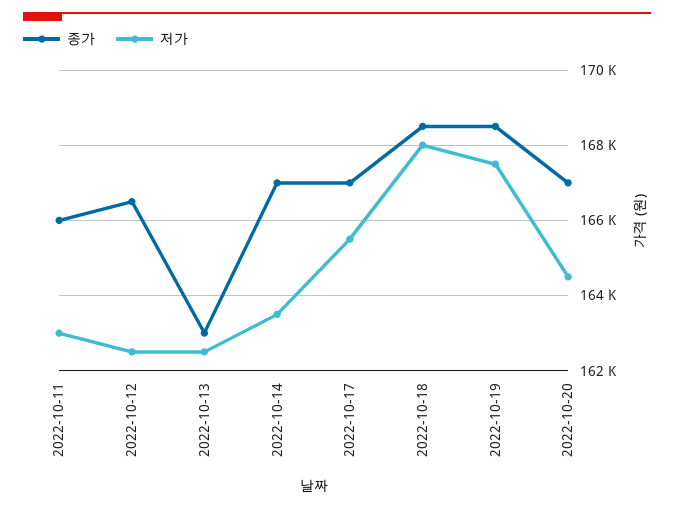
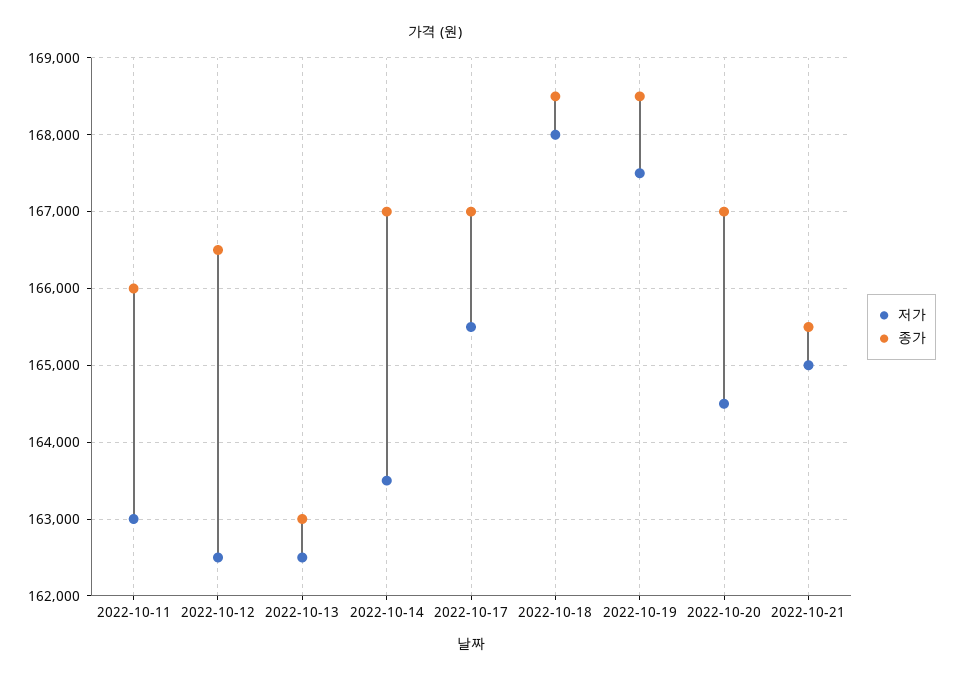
  {
    "종가": {
      "2022-10-11": 166000,
      "2022-10-12": 166500,
      "2022-10-13": 163000,
      "2022-10-14": 167000,
      "2022-10-17": 167000,
      "2022-10-18": 168500,
      "2022-10-19": 168500,
-     "2022-10-20": 167000
+     "2022-10-20": 167000,
+     "2022-10-21": 165500
    },
    "저가": {
      "2022-10-11": 163000,
      "2022-10-12": 162500,
      "2022-10-13": 162500,
      "2022-10-14": 163500,
      "2022-10-17": 165500,
      "2022-10-18": 168000,
      "2022-10-19": 167500,
-     "2022-10-20": 164500
+     "2022-10-20": 164500,
+     "2022-10-21": 165000
    }
  }

